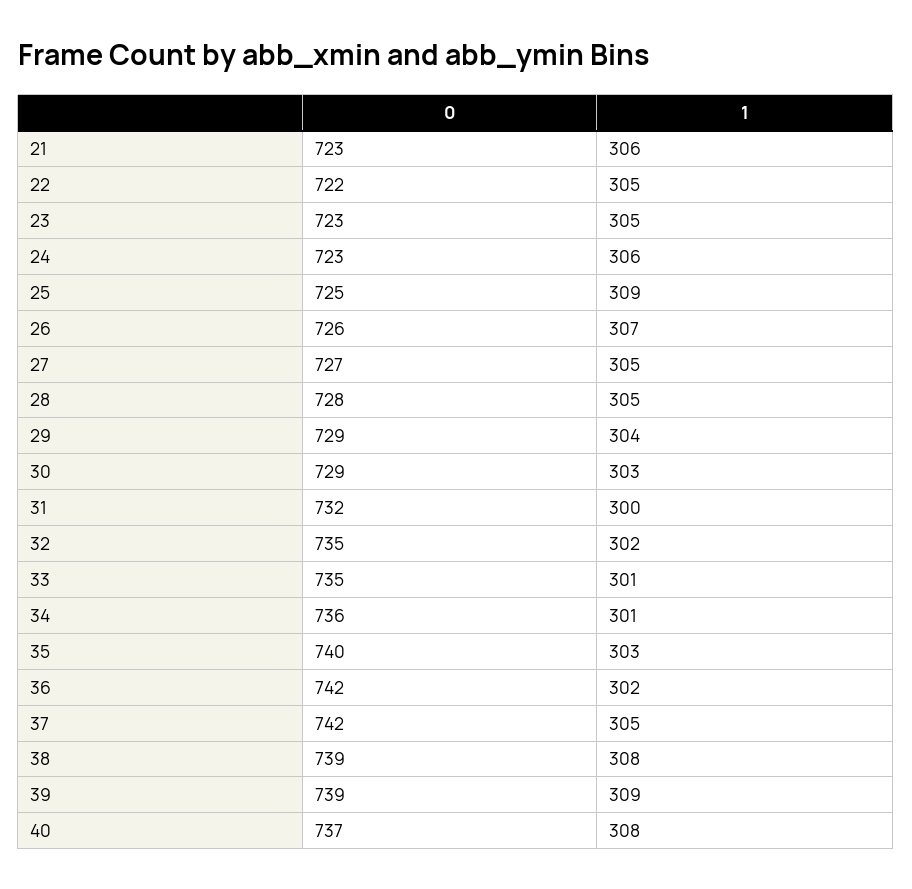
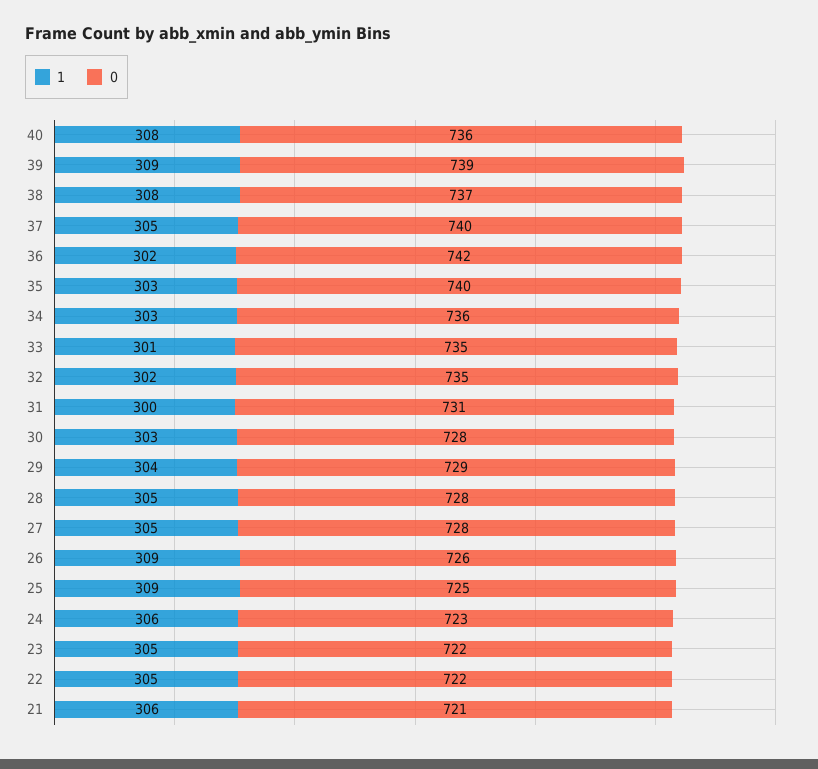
  {
    "0": {
-     "21": 723,
+     "21": 721,
      "22": 722,
-     "23": 723,
+     "23": 722,
      "24": 723,
      "25": 725,
      "26": 726,
-     "27": 727,
+     "27": 728,
      "28": 728,
      "29": 729,
-     "30": 729,
+     "30": 728,
-     "31": 732,
+     "31": 731,
      "32": 735,
      "33": 735,
      "34": 736,
      "35": 740,
      "36": 742,
-     "37": 742,
+     "37": 740,
-     "38": 739,
+     "38": 737,
      "39": 739,
-     "40": 737
+     "40": 736
    },
    "1": {
      "21": 306,
      "22": 305,
      "23": 305,
      "24": 306,
      "25": 309,
-     "26": 307,
+     "26": 309,
      "27": 305,
      "28": 305,
      "29": 304,
      "30": 303,
      "31": 300,
      "32": 302,
      "33": 301,
-     "34": 301,
+     "34": 303,
      "35": 303,
      "36": 302,
      "37": 305,
      "38": 308,
      "39": 309,
      "40": 308
    }
  }

